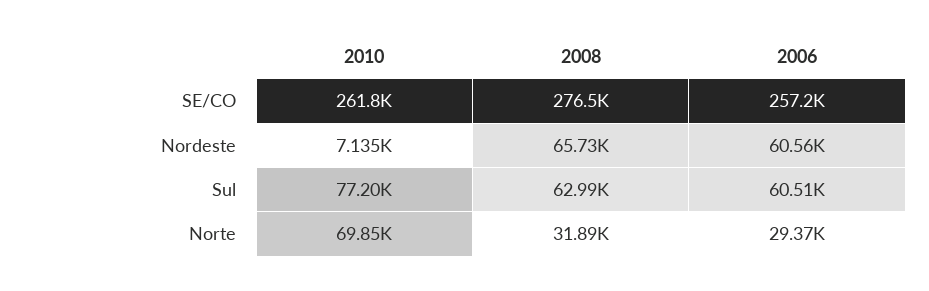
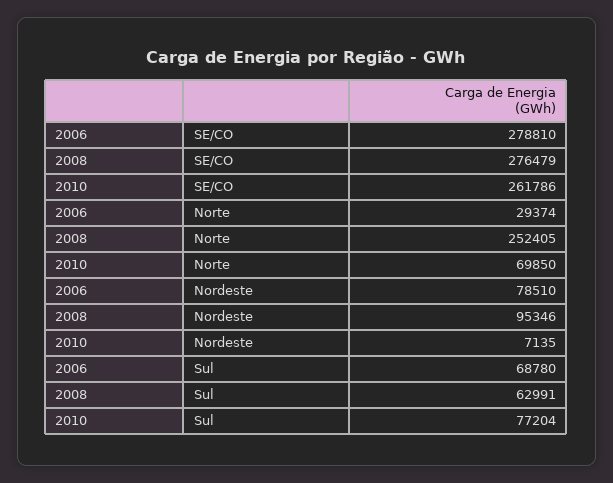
  {
    "2010": {
      "SE/CO": 261786,
      "Nordeste": 7135,
      "Sul": 77204,
      "Norte": 69850
    },
    "2008": {
      "SE/CO": 276479,
-     "Nordeste": 65730,
+     "Nordeste": 95346,
      "Sul": 62991,
-     "Norte": 31890
+     "Norte": 252405
    },
    "2006": {
-     "SE/CO": 257200,
+     "SE/CO": 278810,
-     "Nordeste": 60560,
+     "Nordeste": 78510,
-     "Sul": 60510,
+     "Sul": 68780,
      "Norte": 29374
    }
  }

